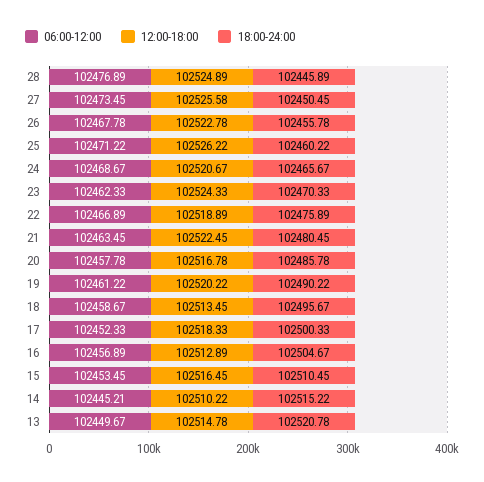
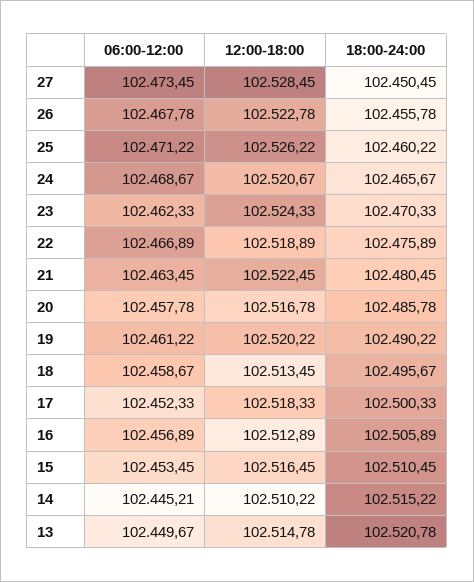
  {
    "06:00-12:00": {
-     "28": 102476.89,
      "27": 102473.45,
      "26": 102467.78,
      "25": 102471.22,
      "24": 102468.67,
      "23": 102462.33,
      "22": 102466.89,
      "21": 102463.45,
      "20": 102457.78,
      "19": 102461.22,
      "18": 102458.67,
      "17": 102452.33,
      "16": 102456.89,
      "15": 102453.45,
      "14": 102445.21,
      "13": 102449.67
    },
    "12:00-18:00": {
-     "28": 102524.89,
-     "27": 102525.58,
+     "27": 102528.45,
      "26": 102522.78,
      "25": 102526.22,
      "24": 102520.67,
      "23": 102524.33,
      "22": 102518.89,
      "21": 102522.45,
      "20": 102516.78,
      "19": 102520.22,
      "18": 102513.45,
      "17": 102518.33,
      "16": 102512.89,
      "15": 102516.45,
      "14": 102510.22,
      "13": 102514.78
    },
    "18:00-24:00": {
-     "28": 102445.89,
      "27": 102450.45,
      "26": 102455.78,
      "25": 102460.22,
      "24": 102465.67,
      "23": 102470.33,
      "22": 102475.89,
      "21": 102480.45,
      "20": 102485.78,
      "19": 102490.22,
      "18": 102495.67,
      "17": 102500.33,
-     "16": 102504.67,
+     "16": 102505.89,
      "15": 102510.45,
      "14": 102515.22,
      "13": 102520.78
    }
  }

